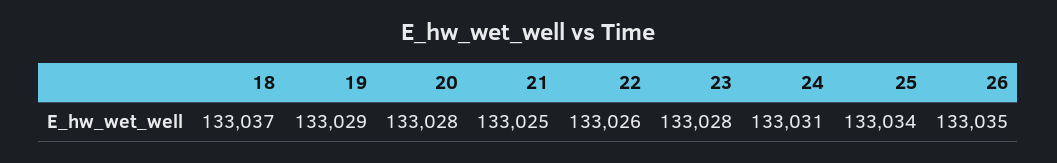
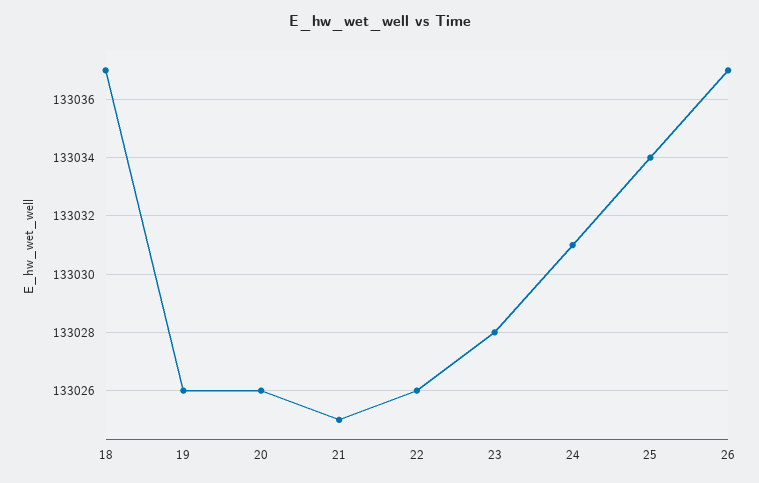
  {
    "18": 133037,
-   "19": 133029,
+   "19": 133026,
-   "20": 133028,
+   "20": 133026,
    "21": 133025,
    "22": 133026,
    "23": 133028,
    "24": 133031,
    "25": 133034,
-   "26": 133035
+   "26": 133037
  }

